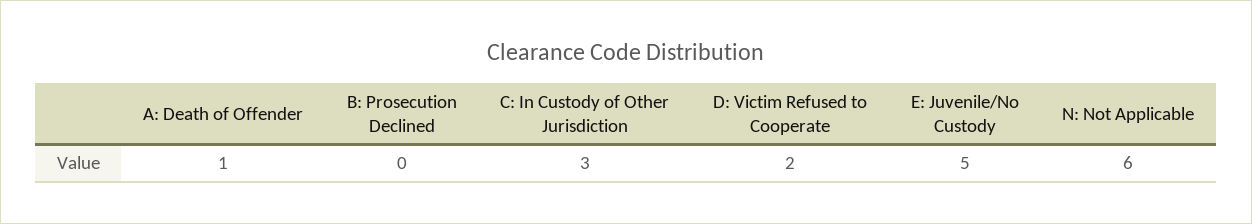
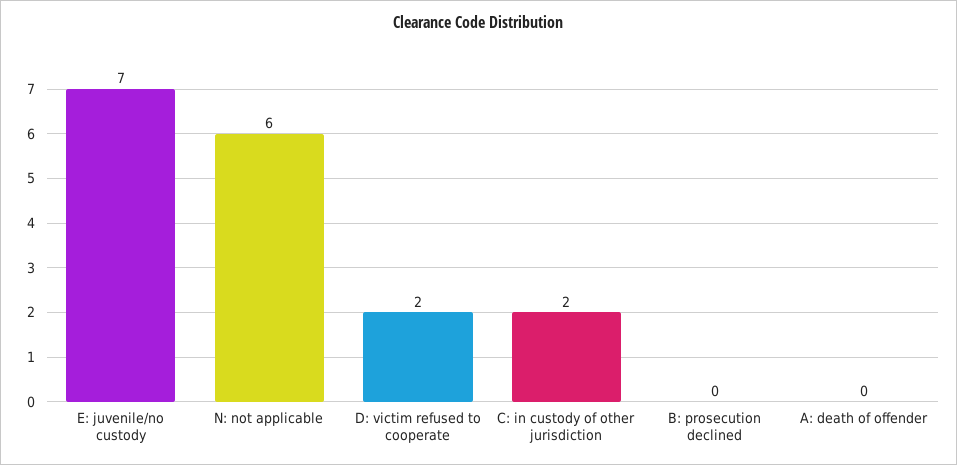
  {
-   "A: Death of Offender": 1,
+   "A: Death of Offender": 0,
    "B: Prosecution Declined": 0,
-   "C: In Custody of Other Jurisdiction": 3,
+   "C: In Custody of Other Jurisdiction": 2,
    "D: Victim Refused to Cooperate": 2,
-   "E: Juvenile/No Custody": 5,
+   "E: Juvenile/No Custody": 7,
    "N: Not Applicable": 6
  }

